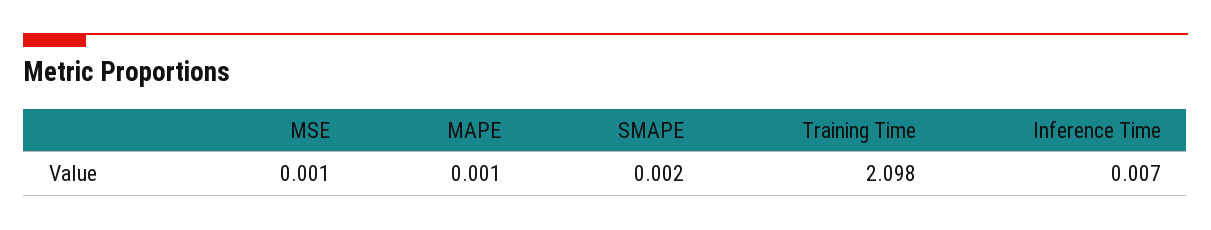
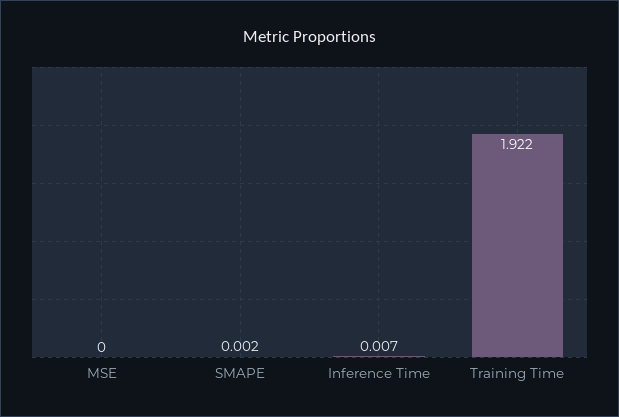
  {
-   "MSE": 0.001,
+   "MSE": 0,
-   "MAPE": 0.001,
    "SMAPE": 0.002,
-   "Training Time": 2.098,
+   "Training Time": 1.922,
    "Inference Time": 0.007
  }

